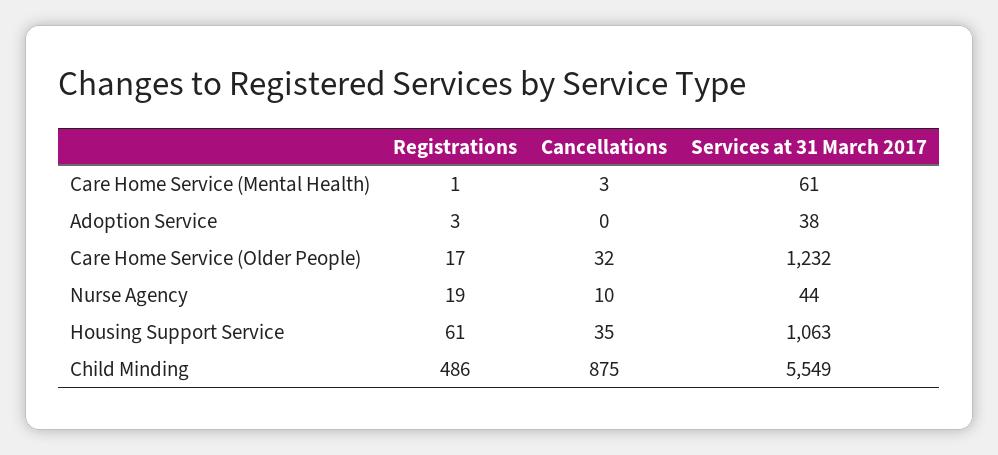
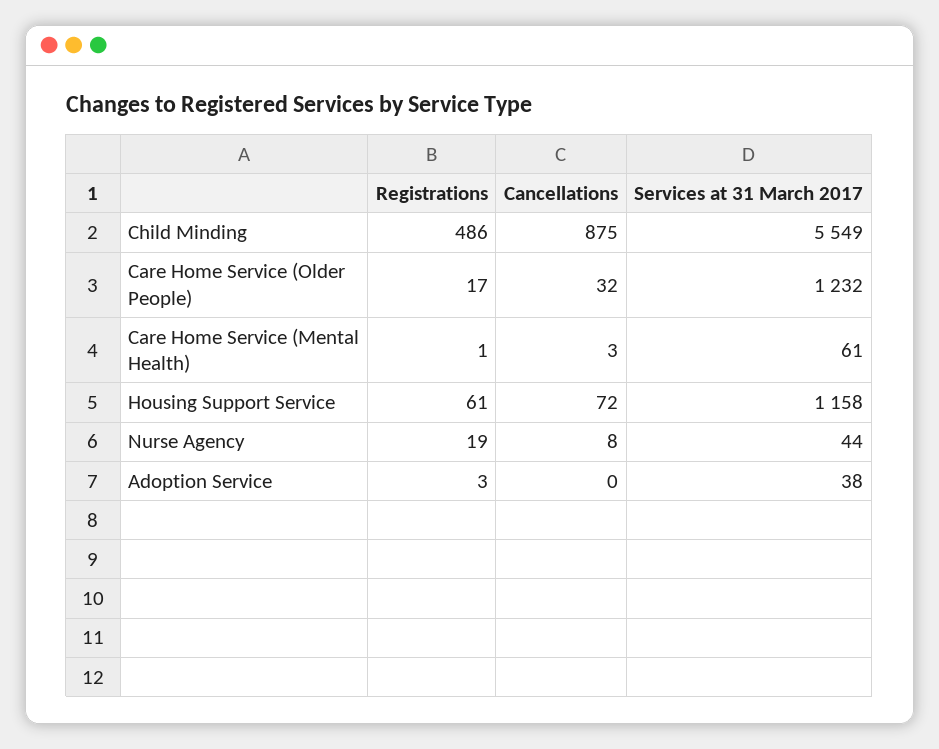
  {
    "Registrations": {
      "Care Home Service (Mental Health)": 1,
      "Adoption Service": 3,
      "Care Home Service (Older People)": 17,
      "Nurse Agency": 19,
      "Housing Support Service": 61,
      "Child Minding": 486
    },
    "Cancellations": {
      "Care Home Service (Mental Health)": 3,
      "Adoption Service": 0,
      "Care Home Service (Older People)": 32,
-     "Nurse Agency": 10,
+     "Nurse Agency": 8,
-     "Housing Support Service": 35,
+     "Housing Support Service": 72,
      "Child Minding": 875
    },
    "Services at 31 March 2017": {
      "Care Home Service (Mental Health)": 61,
      "Adoption Service": 38,
      "Care Home Service (Older People)": 1232,
      "Nurse Agency": 44,
-     "Housing Support Service": 1063,
+     "Housing Support Service": 1158,
      "Child Minding": 5549
    }
  }

